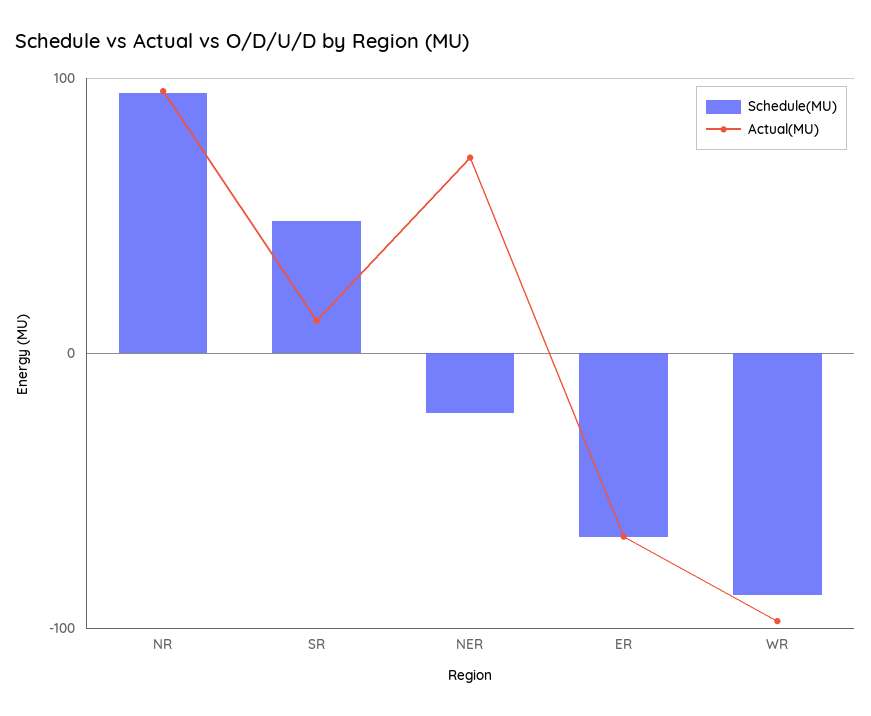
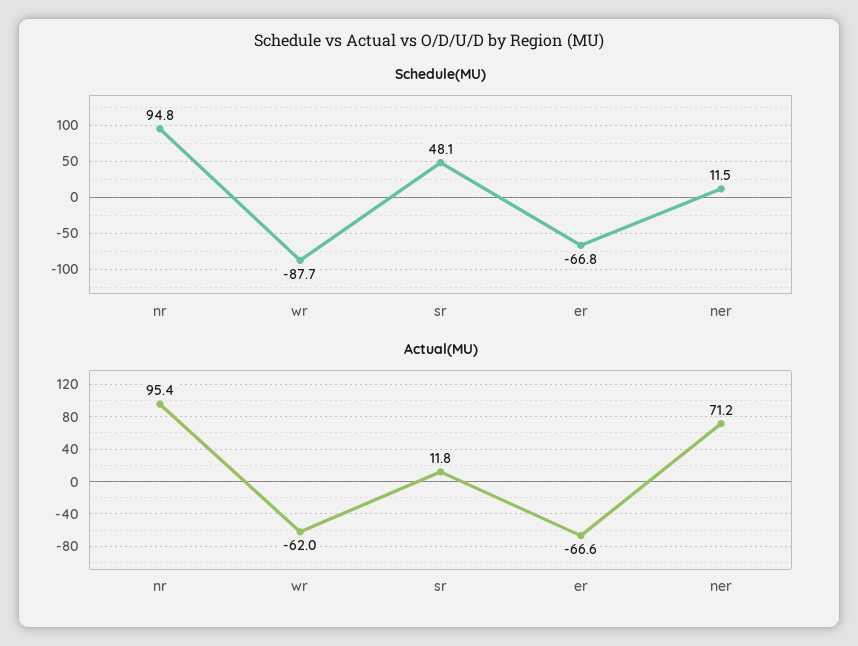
  {
    "Schedule(MU)": {
      "NR": 94.8,
      "SR": 48.1,
-     "NER": -20,
+     "NER": 11.5,
      "ER": -66.8,
      "WR": -87.7
    },
    "Actual(MU)": {
      "NR": 95.4,
      "SR": 11.8,
      "NER": 71.2,
      "ER": -66.6,
-     "WR": -100
+     "WR": -62
    }
  }

